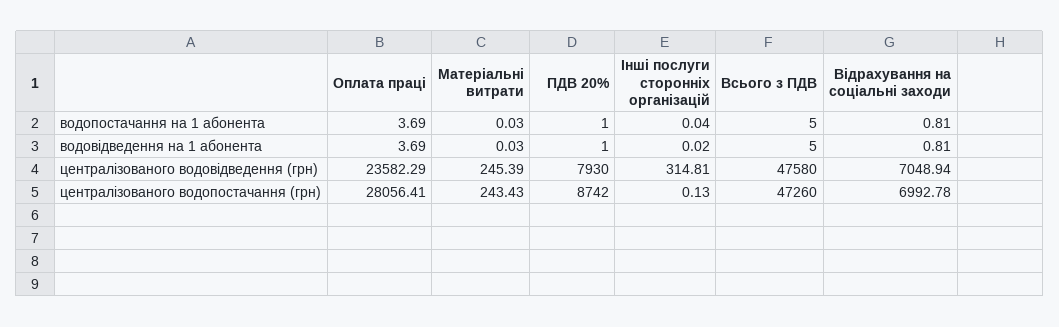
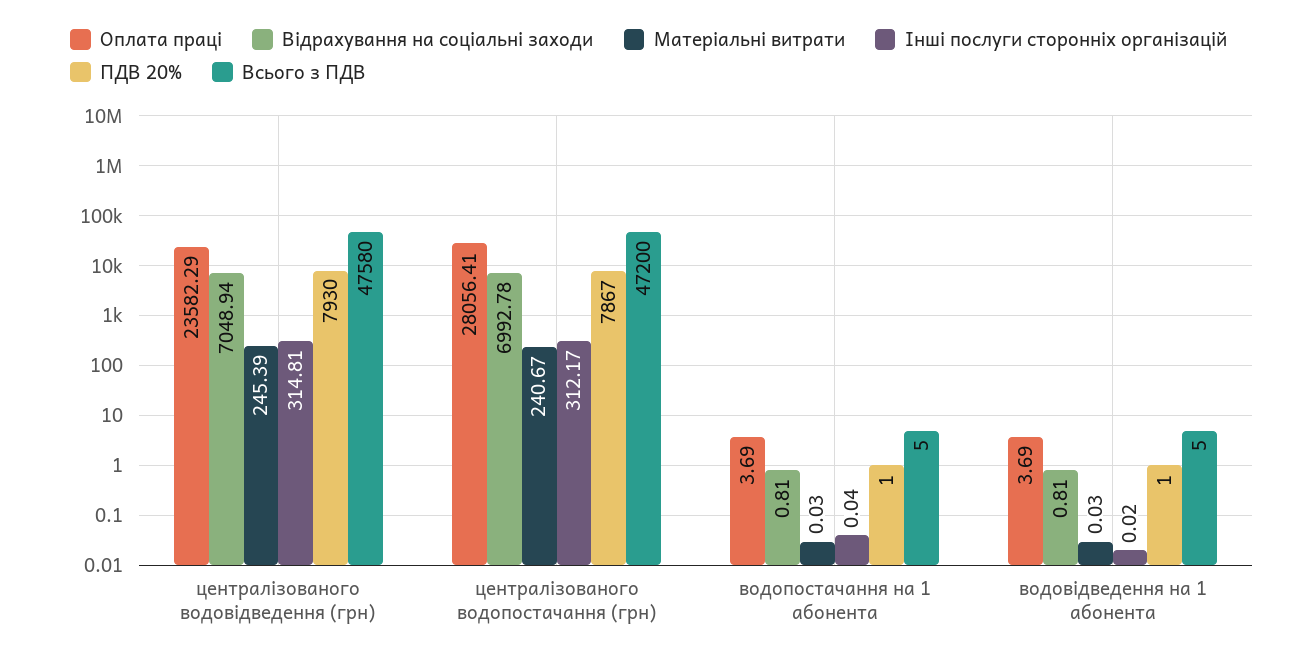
  {
    "Оплата праці": {
      "водопостачання на 1 абонента": 3.69,
      "водовідведення на 1 абонента": 3.69,
      "централізованого водовідведення (грн)": 23582.29,
      "централізованого водопостачання (грн)": 28056.41
    },
    "Матеріальні витрати": {
      "водопостачання на 1 абонента": 0.03,
      "водовідведення на 1 абонента": 0.03,
      "централізованого водовідведення (грн)": 245.39,
-     "централізованого водопостачання (грн)": 243.43
+     "централізованого водопостачання (грн)": 240.67
    },
    "ПДВ 20%": {
      "водопостачання на 1 абонента": 1,
      "водовідведення на 1 абонента": 1,
      "централізованого водовідведення (грн)": 7930,
-     "централізованого водопостачання (грн)": 8742
+     "централізованого водопостачання (грн)": 7867
    },
    "Інші послуги сторонніх організацій": {
      "водопостачання на 1 абонента": 0.04,
      "водовідведення на 1 абонента": 0.02,
      "централізованого водовідведення (грн)": 314.81,
-     "централізованого водопостачання (грн)": 0.13
+     "централізованого водопостачання (грн)": 312.17
    },
    "Всього з ПДВ": {
      "водопостачання на 1 абонента": 5,
      "водовідведення на 1 абонента": 5,
      "централізованого водовідведення (грн)": 47580,
-     "централізованого водопостачання (грн)": 47260
+     "централізованого водопостачання (грн)": 47200
    },
    "Відрахування на соціальні заходи": {
      "водопостачання на 1 абонента": 0.81,
      "водовідведення на 1 абонента": 0.81,
      "централізованого водовідведення (грн)": 7048.94,
      "централізованого водопостачання (грн)": 6992.78
    }
  }

